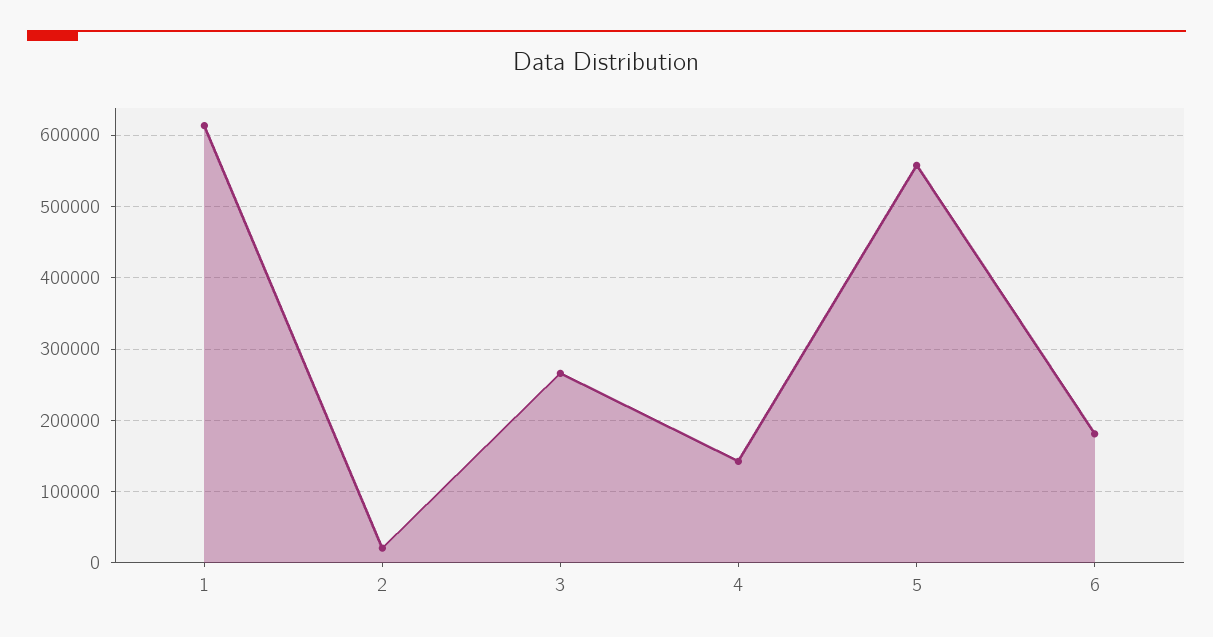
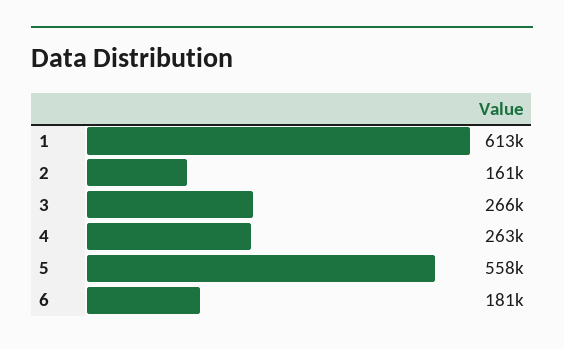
  {
    "1": 613000,
-   "2": 20000,
+   "2": 161000,
    "3": 266000,
-   "4": 140000,
+   "4": 263000,
    "5": 558000,
    "6": 181000
  }

